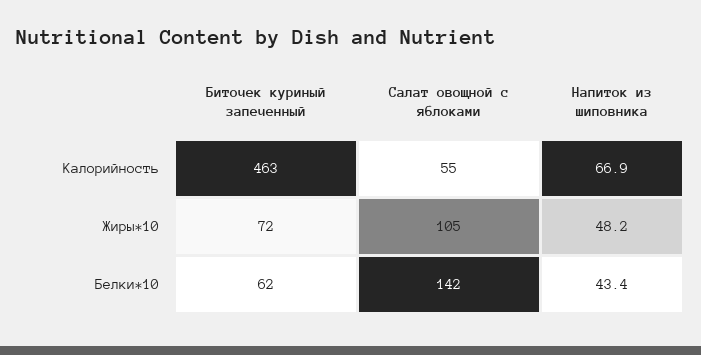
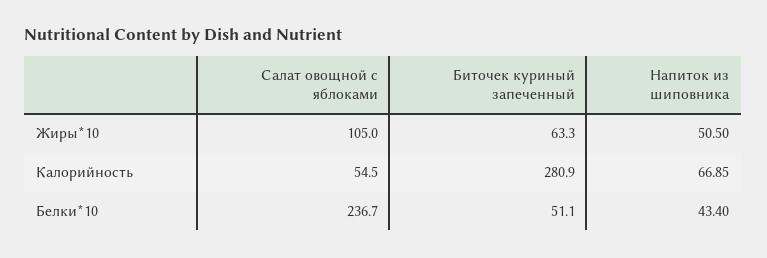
  {
    "Биточек куриный запеченный": {
-     "Калорийность": 463,
+     "Калорийность": 280.9,
-     "Жиры*10": 72,
+     "Жиры*10": 63.3,
-     "Белки*10": 62
+     "Белки*10": 51.1
    },
    "Салат овощной с яблоками": {
      "Калорийность": 54.5,
      "Жиры*10": 105,
-     "Белки*10": 142
+     "Белки*10": 236.7
    },
    "Напиток из шиповника": {
      "Калорийность": 66.85,
-     "Жиры*10": 48.2,
+     "Жиры*10": 50.5,
      "Белки*10": 43.4
    }
  }

